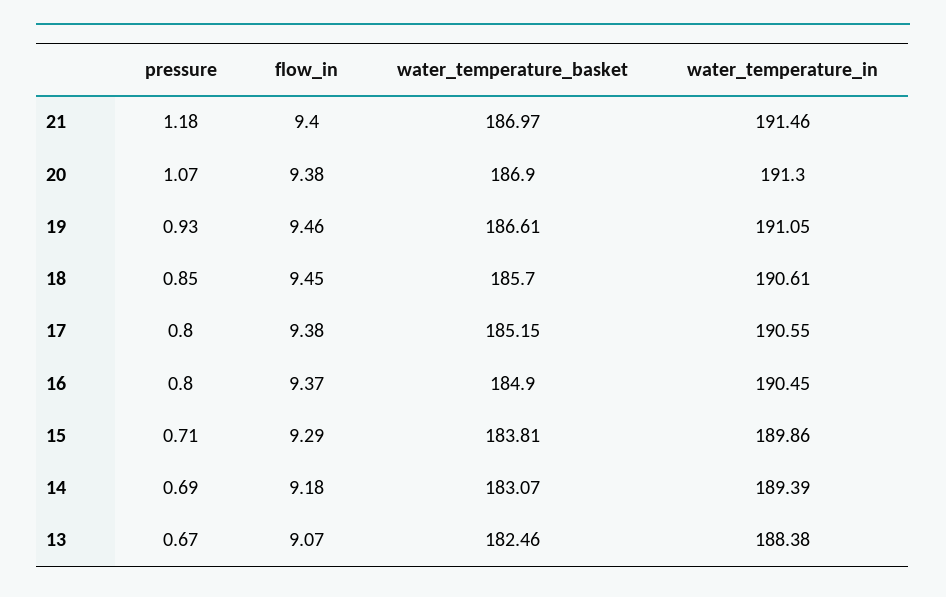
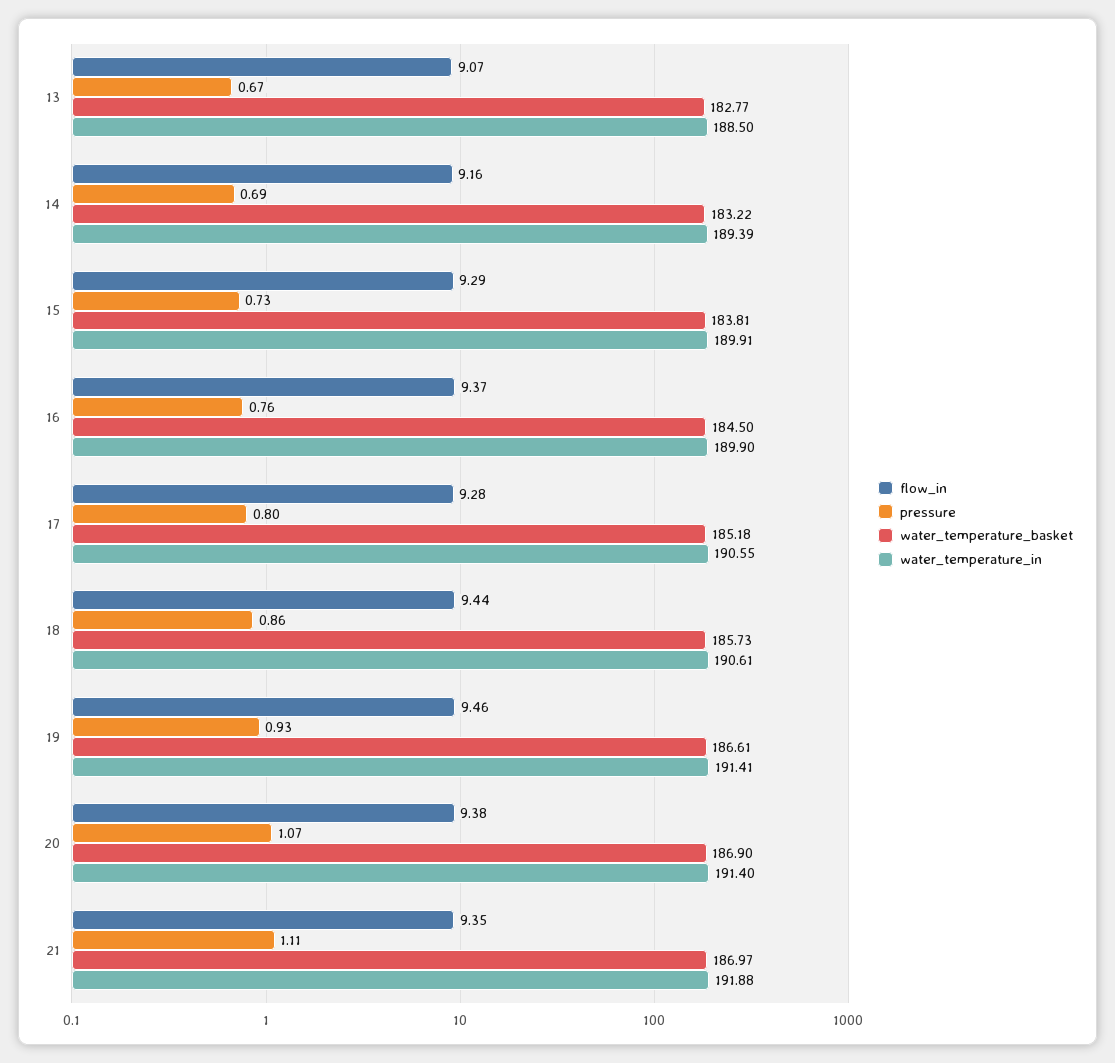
  {
    "pressure": {
-     "21": 1.18,
+     "21": 1.11,
      "20": 1.07,
      "19": 0.93,
-     "18": 0.85,
+     "18": 0.86,
      "17": 0.8,
-     "16": 0.8,
+     "16": 0.76,
-     "15": 0.71,
+     "15": 0.73,
      "14": 0.69,
      "13": 0.67
    },
    "flow_in": {
-     "21": 9.4,
+     "21": 9.35,
      "20": 9.38,
      "19": 9.46,
-     "18": 9.45,
+     "18": 9.44,
-     "17": 9.38,
+     "17": 9.28,
      "16": 9.37,
      "15": 9.29,
-     "14": 9.18,
+     "14": 9.16,
      "13": 9.07
    },
    "water_temperature_basket": {
      "21": 186.97,
      "20": 186.9,
      "19": 186.61,
-     "18": 185.7,
+     "18": 185.73,
-     "17": 185.15,
+     "17": 185.18,
-     "16": 184.9,
+     "16": 184.5,
      "15": 183.81,
-     "14": 183.07,
+     "14": 183.22,
-     "13": 182.46
+     "13": 182.77
    },
    "water_temperature_in": {
-     "21": 191.46,
+     "21": 191.88,
-     "20": 191.3,
+     "20": 191.4,
-     "19": 191.05,
+     "19": 191.41,
      "18": 190.61,
      "17": 190.55,
-     "16": 190.45,
+     "16": 189.9,
-     "15": 189.86,
+     "15": 189.91,
      "14": 189.39,
-     "13": 188.38
+     "13": 188.5
    }
  }

